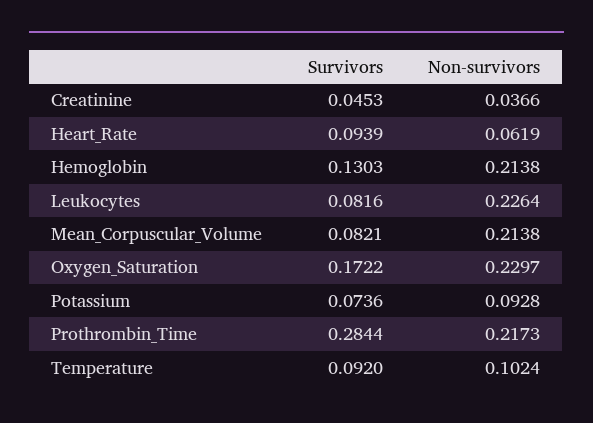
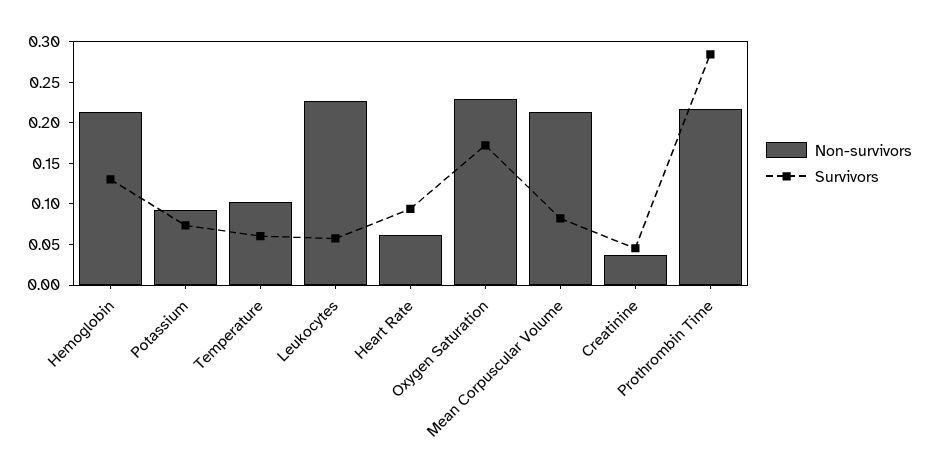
  {
    "Survivors": {
      "Creatinine": 0.0453,
      "Heart_Rate": 0.0939,
      "Hemoglobin": 0.1303,
-     "Leukocytes": 0.0816,
+     "Leukocytes": 0.06,
      "Mean_Corpuscular_Volume": 0.0821,
      "Oxygen_Saturation": 0.1722,
      "Potassium": 0.0736,
      "Prothrombin_Time": 0.2844,
-     "Temperature": 0.092
+     "Temperature": 0.06
    },
    "Non-survivors": {
      "Creatinine": 0.0366,
      "Heart_Rate": 0.0619,
      "Hemoglobin": 0.2138,
      "Leukocytes": 0.2264,
      "Mean_Corpuscular_Volume": 0.2138,
      "Oxygen_Saturation": 0.2297,
      "Potassium": 0.0928,
      "Prothrombin_Time": 0.2173,
      "Temperature": 0.1024
    }
  }

